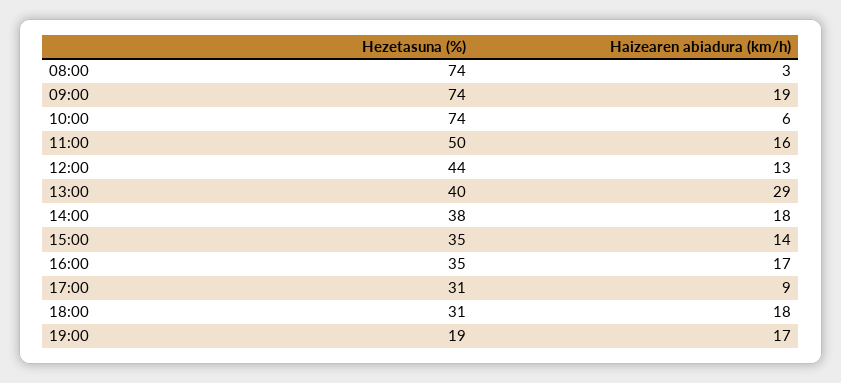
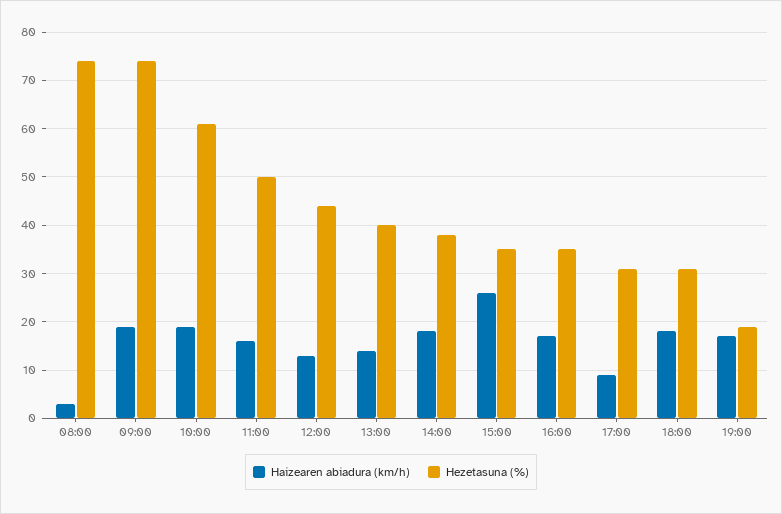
  {
    "Hezetasuna (%)": {
      "08:00": 74,
      "09:00": 74,
-     "10:00": 74,
+     "10:00": 60,
      "11:00": 50,
      "12:00": 44,
      "13:00": 40,
      "14:00": 38,
      "15:00": 35,
      "16:00": 35,
      "17:00": 31,
      "18:00": 31,
      "19:00": 19
    },
    "Haizearen abiadura (km/h)": {
      "08:00": 3,
      "09:00": 19,
-     "10:00": 6,
+     "10:00": 20,
      "11:00": 16,
      "12:00": 13,
-     "13:00": 29,
+     "13:00": 15,
      "14:00": 18,
-     "15:00": 14,
+     "15:00": 25,
      "16:00": 17,
      "17:00": 9,
      "18:00": 18,
      "19:00": 17
    }
  }

